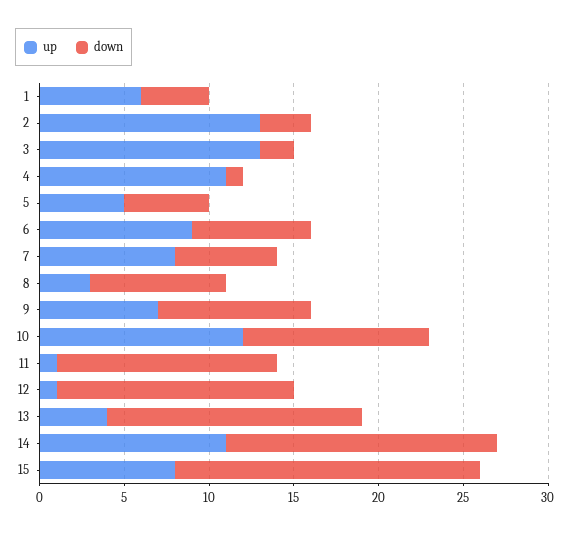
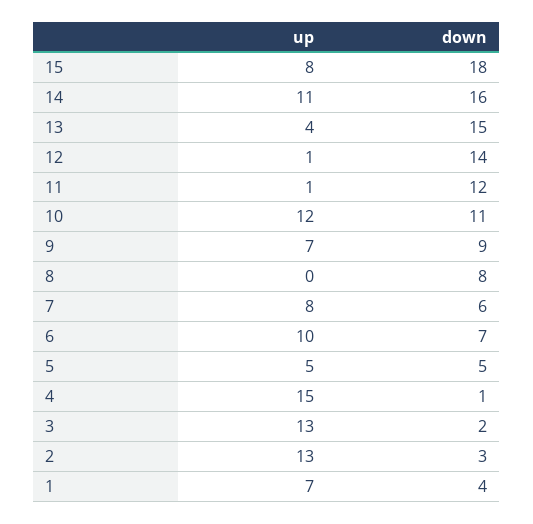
  {
    "up": {
-     "1": 6,
+     "1": 7,
      "2": 13,
      "3": 13,
-     "4": 11,
+     "4": 15,
      "5": 5,
-     "6": 9,
+     "6": 10,
      "7": 8,
-     "8": 3,
+     "8": 0,
      "9": 7,
      "10": 12,
      "11": 1,
      "12": 1,
      "13": 4,
      "14": 11,
      "15": 8
    },
    "down": {
      "1": 4,
      "2": 3,
      "3": 2,
      "4": 1,
      "5": 5,
      "6": 7,
      "7": 6,
      "8": 8,
      "9": 9,
      "10": 11,
-     "11": 13,
+     "11": 12,
      "12": 14,
      "13": 15,
      "14": 16,
      "15": 18
    }
  }

